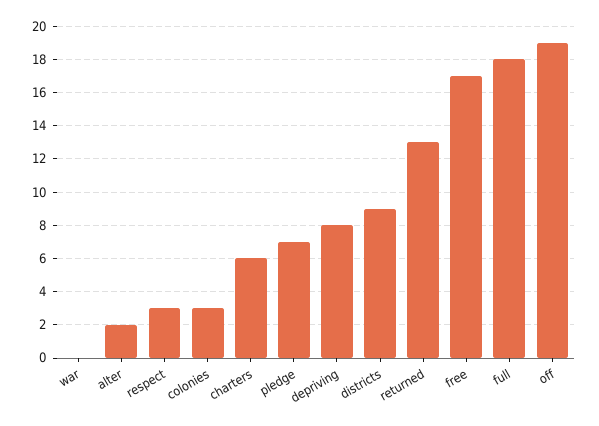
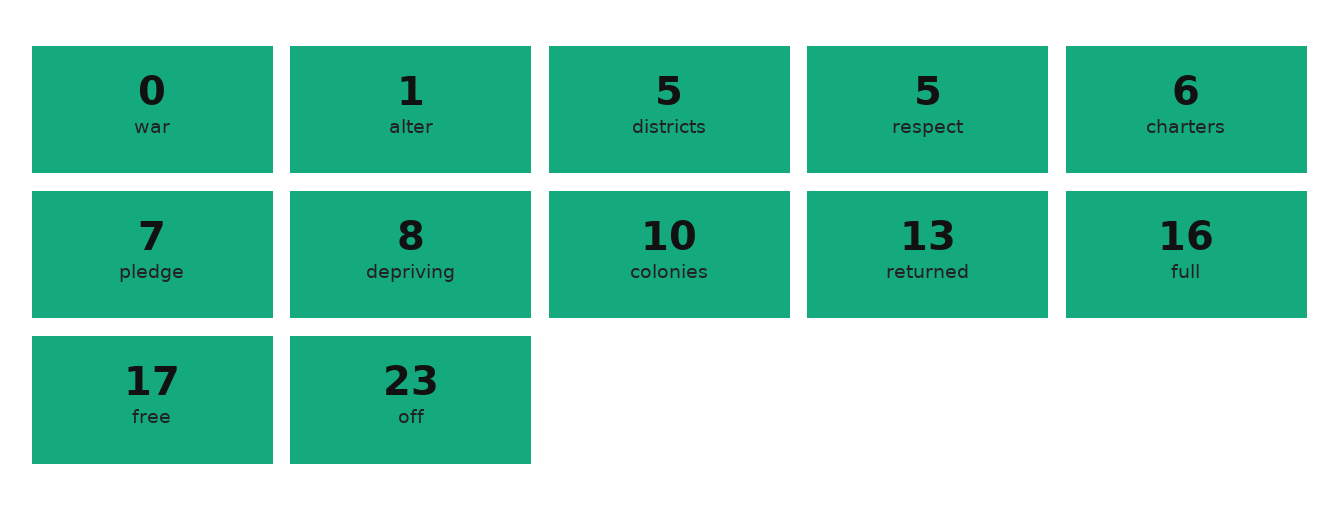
  {
    "war": 0,
-   "alter": 2,
+   "alter": 1,
-   "respect": 3,
+   "respect": 5,
-   "colonies": 3,
+   "colonies": 10,
    "charters": 6,
    "pledge": 7,
    "depriving": 8,
-   "districts": 9,
+   "districts": 5,
    "returned": 13,
    "free": 17,
-   "full": 18,
+   "full": 16,
-   "off": 19
+   "off": 23
  }

